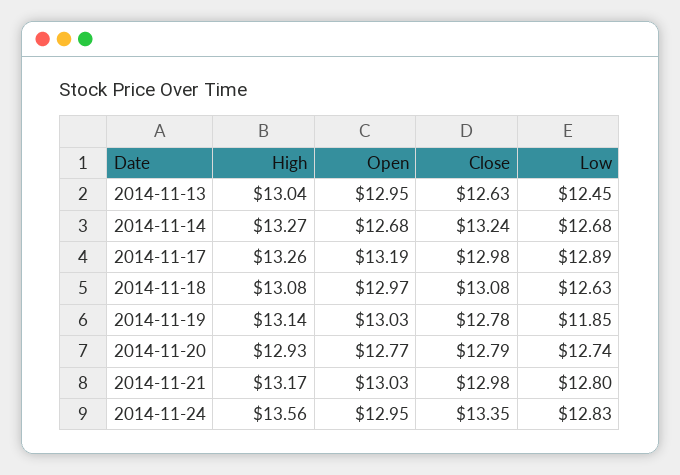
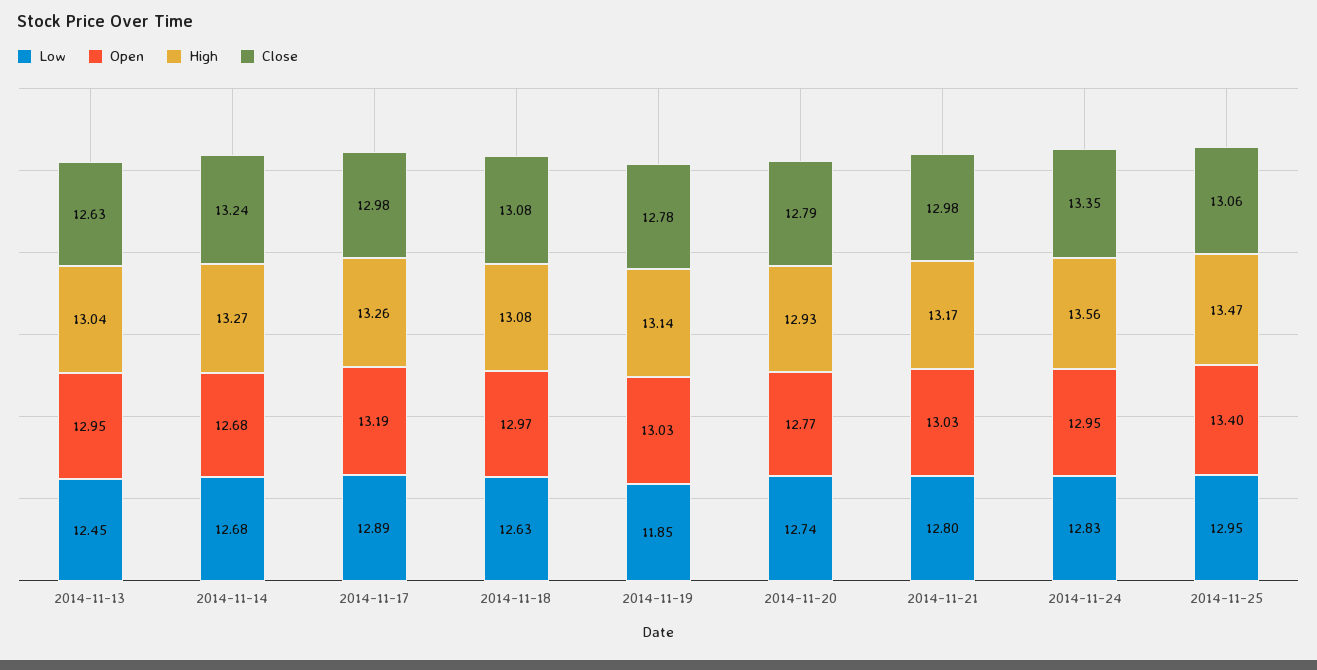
  {
    "High": {
      "2014-11-13": 13.04,
      "2014-11-14": 13.27,
      "2014-11-17": 13.26,
      "2014-11-18": 13.08,
      "2014-11-19": 13.14,
      "2014-11-20": 12.93,
      "2014-11-21": 13.17,
-     "2014-11-24": 13.56
+     "2014-11-24": 13.56,
+     "2014-11-25": 13.47
    },
    "Open": {
      "2014-11-13": 12.95,
      "2014-11-14": 12.68,
      "2014-11-17": 13.19,
      "2014-11-18": 12.97,
      "2014-11-19": 13.03,
      "2014-11-20": 12.77,
      "2014-11-21": 13.03,
-     "2014-11-24": 12.95
+     "2014-11-24": 12.95,
+     "2014-11-25": 13.4
    },
    "Close": {
      "2014-11-13": 12.63,
      "2014-11-14": 13.24,
      "2014-11-17": 12.98,
      "2014-11-18": 13.08,
      "2014-11-19": 12.78,
      "2014-11-20": 12.79,
      "2014-11-21": 12.98,
-     "2014-11-24": 13.35
+     "2014-11-24": 13.35,
+     "2014-11-25": 13.06
    },
    "Low": {
      "2014-11-13": 12.45,
      "2014-11-14": 12.68,
      "2014-11-17": 12.89,
      "2014-11-18": 12.63,
      "2014-11-19": 11.85,
      "2014-11-20": 12.74,
      "2014-11-21": 12.8,
-     "2014-11-24": 12.83
+     "2014-11-24": 12.83,
+     "2014-11-25": 12.95
    }
  }

